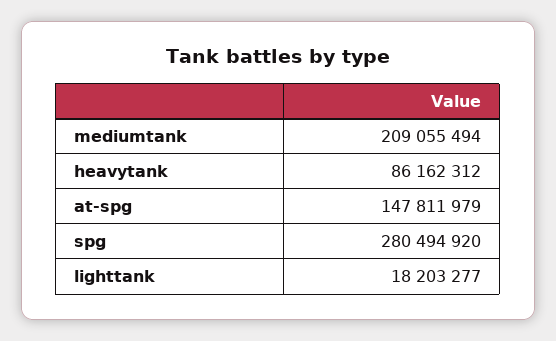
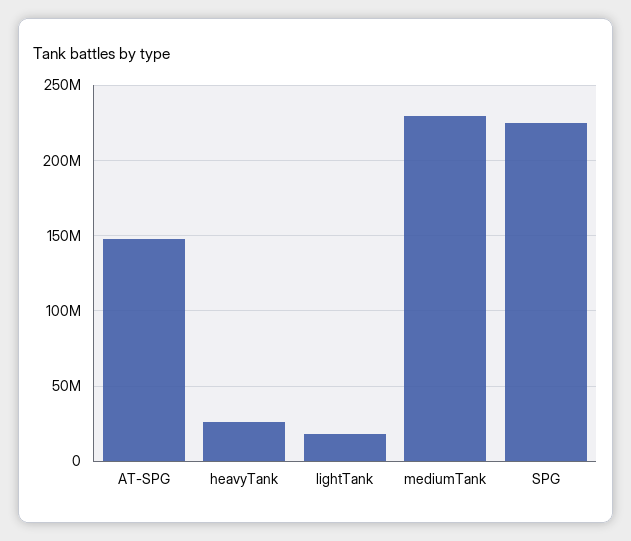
  {
-   "mediumtank": 209055494,
+   "mediumtank": 230000000,
-   "heavytank": 86162312,
+   "heavytank": 25000000,
    "at-spg": 147811979,
-   "spg": 280494920,
+   "spg": 225000000,
    "lighttank": 18203277
  }

